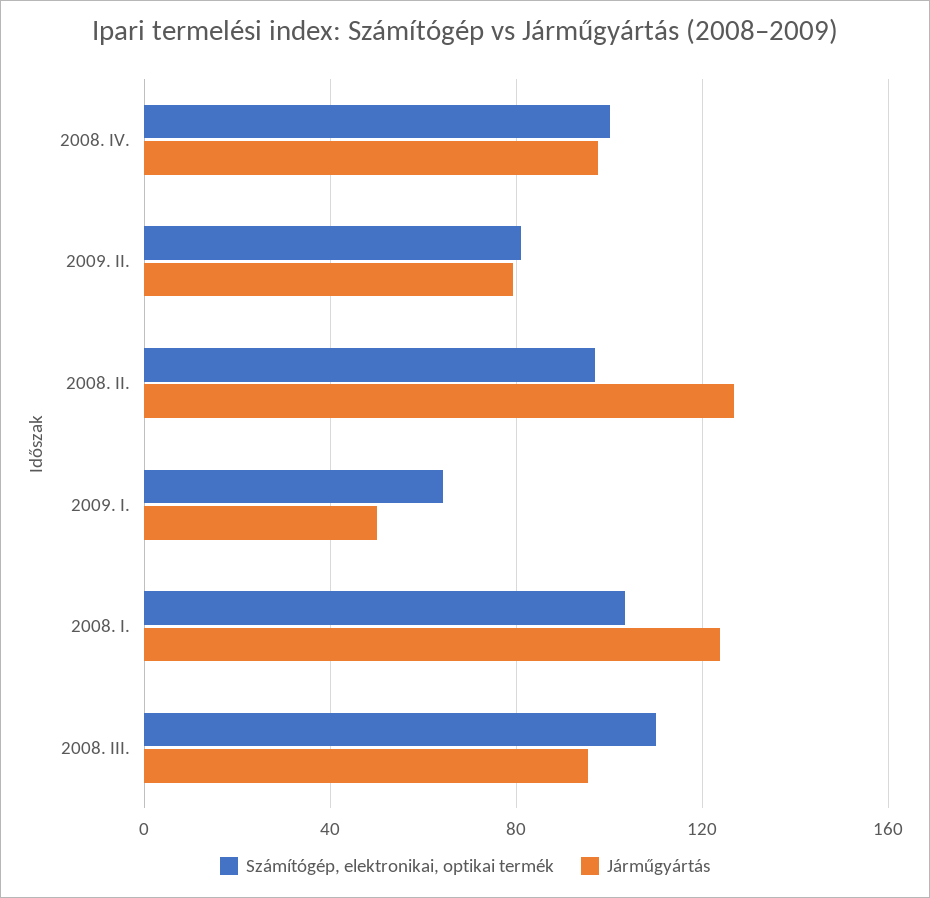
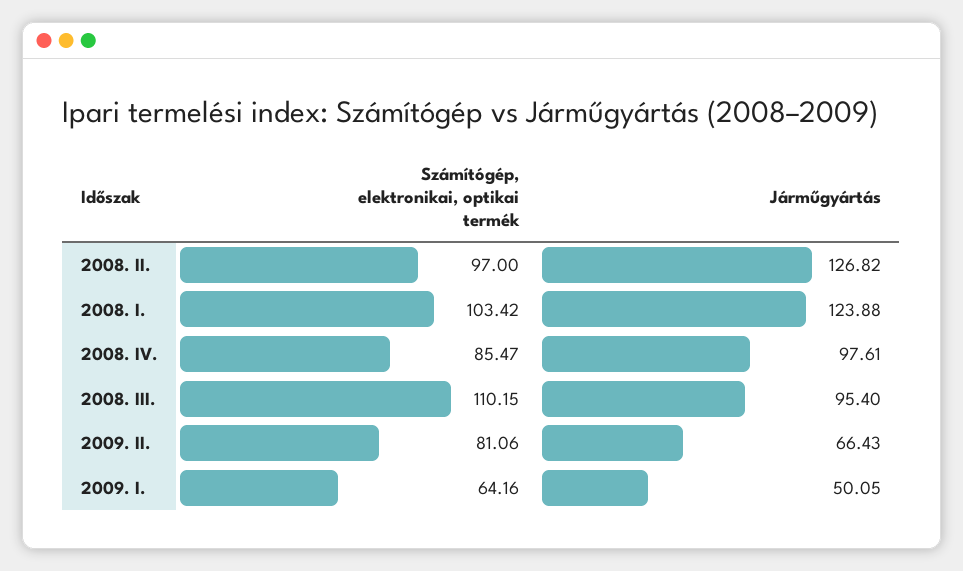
  {
    "Számítógép, elektronikai, optikai termék": {
-     "2008. IV.": 100,
+     "2008. IV.": 85.47,
      "2009. II.": 81.06,
      "2008. II.": 97,
      "2009. I.": 64.16,
      "2008. I.": 103.42,
      "2008. III.": 110.15
    },
    "Járműgyártás": {
      "2008. IV.": 97.61,
-     "2009. II.": 80,
+     "2009. II.": 66.43,
      "2008. II.": 126.82,
      "2009. I.": 50.05,
      "2008. I.": 123.88,
      "2008. III.": 95.4
    }
  }

